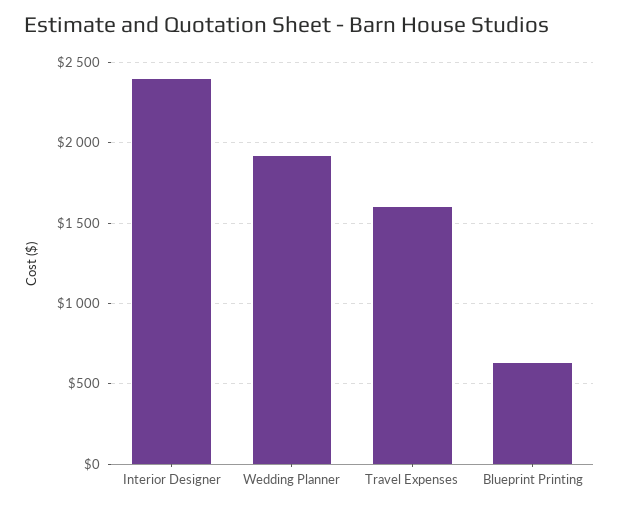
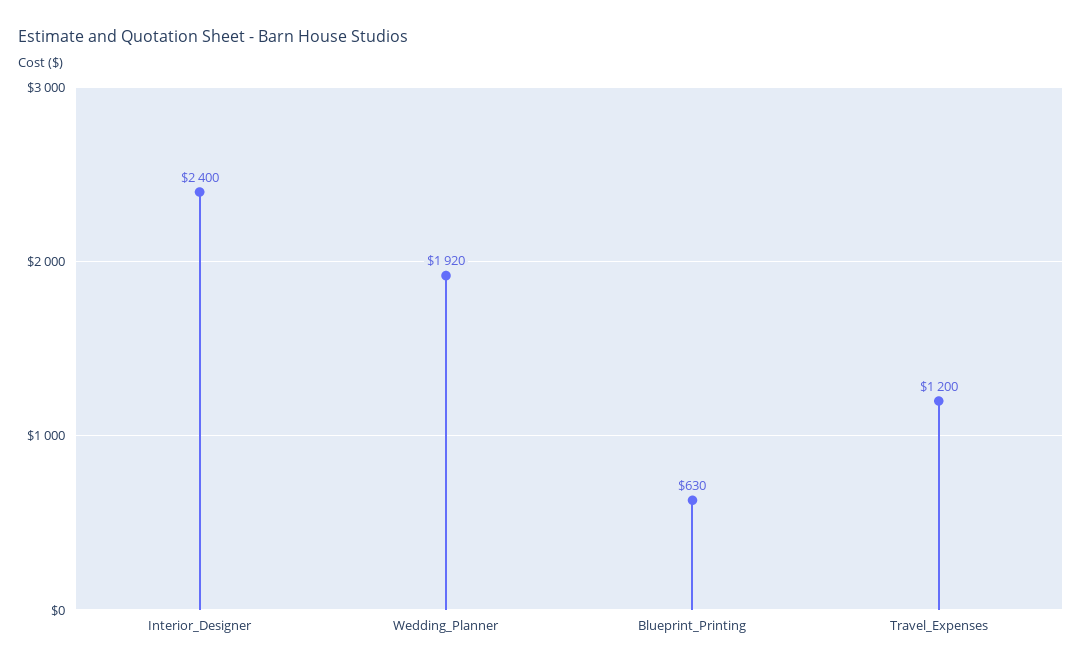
  {
    "Interior Designer": 2400,
    "Wedding Planner": 1920,
-   "Travel Expenses": 1600,
+   "Travel Expenses": 1200,
    "Blueprint Printing": 630
  }

